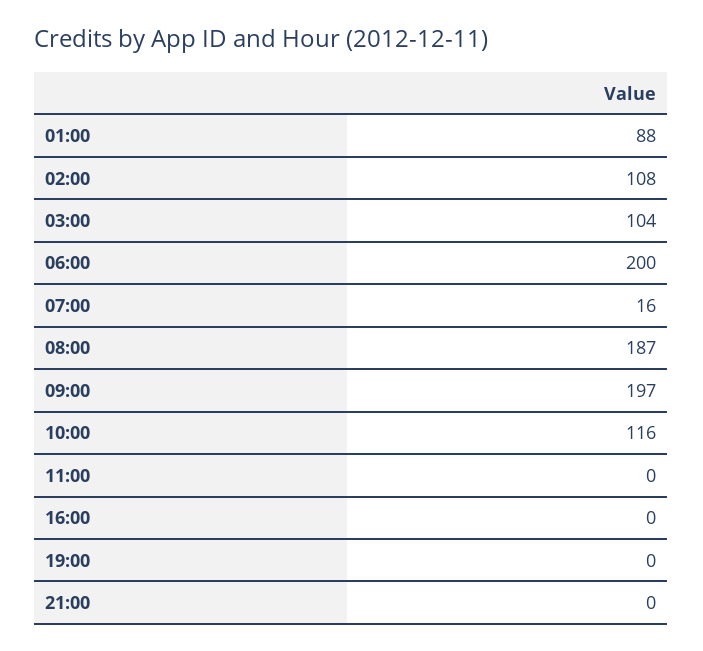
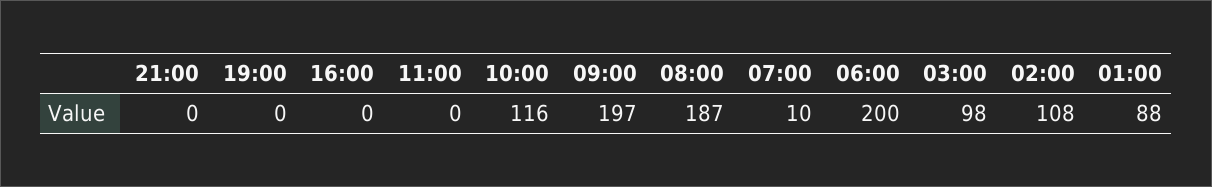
  {
    "01:00": 88,
    "02:00": 108,
-   "03:00": 104,
+   "03:00": 98,
    "06:00": 200,
-   "07:00": 16,
+   "07:00": 10,
    "08:00": 187,
    "09:00": 197,
    "10:00": 116,
    "11:00": 0,
    "16:00": 0,
    "19:00": 0,
    "21:00": 0
  }

